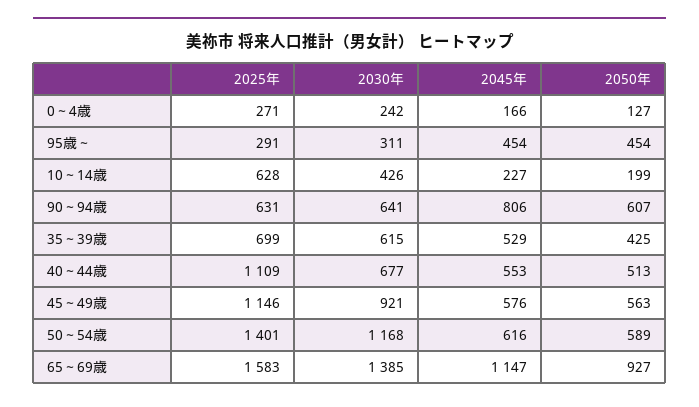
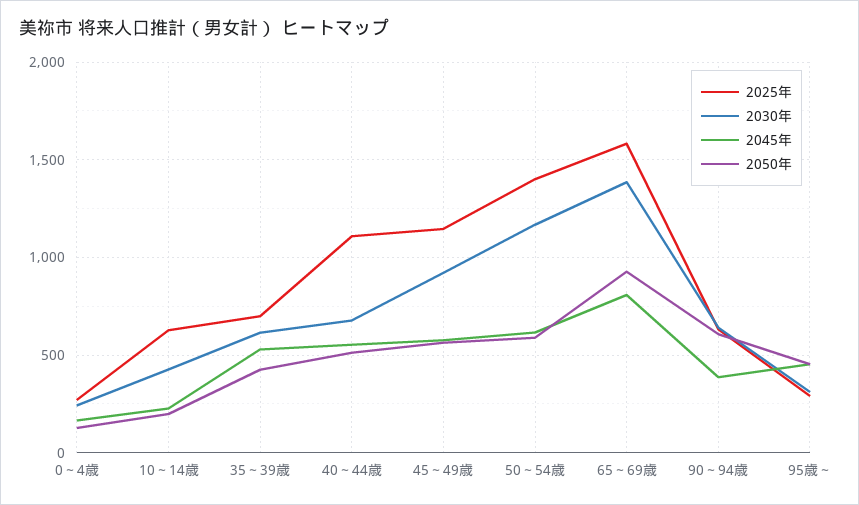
  {
    "2025年": {
      "0～4歳": 271,
      "95歳～": 291,
      "10～14歳": 628,
      "90～94歳": 631,
      "35～39歳": 699,
      "40～44歳": 1109,
      "45～49歳": 1146,
      "50～54歳": 1401,
      "65～69歳": 1583
    },
    "2030年": {
      "0～4歳": 242,
      "95歳～": 311,
      "10～14歳": 426,
      "90～94歳": 641,
      "35～39歳": 615,
      "40～44歳": 677,
      "45～49歳": 921,
      "50～54歳": 1168,
      "65～69歳": 1385
    },
    "2045年": {
      "0～4歳": 166,
      "95歳～": 454,
      "10～14歳": 227,
-     "90～94歳": 806,
+     "90～94歳": 400,
      "35～39歳": 529,
      "40～44歳": 553,
      "45～49歳": 576,
      "50～54歳": 616,
-     "65～69歳": 1147
+     "65～69歳": 800
    },
    "2050年": {
      "0～4歳": 127,
      "95歳～": 454,
      "10～14歳": 199,
      "90～94歳": 607,
      "35～39歳": 425,
      "40～44歳": 513,
      "45～49歳": 563,
      "50～54歳": 589,
      "65～69歳": 927
    }
  }

